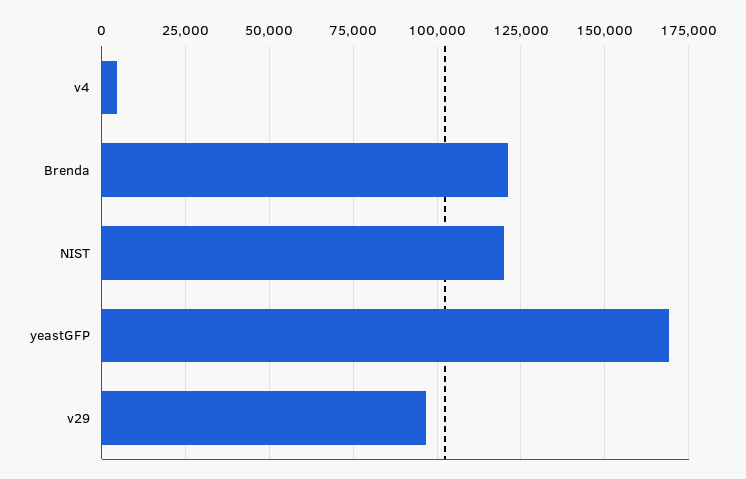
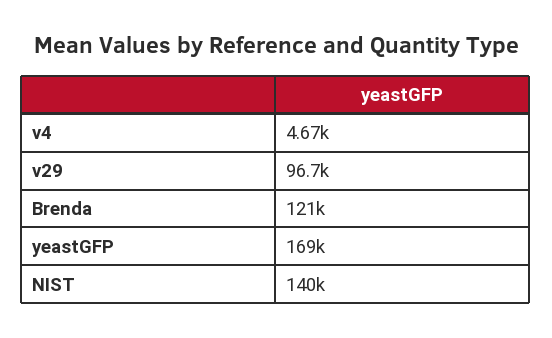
  {
    "v4": 4670,
    "Brenda": 121000,
-   "NIST": 120000,
+   "NIST": 140000,
    "yeastGFP": 169000,
    "v29": 96700
  }

